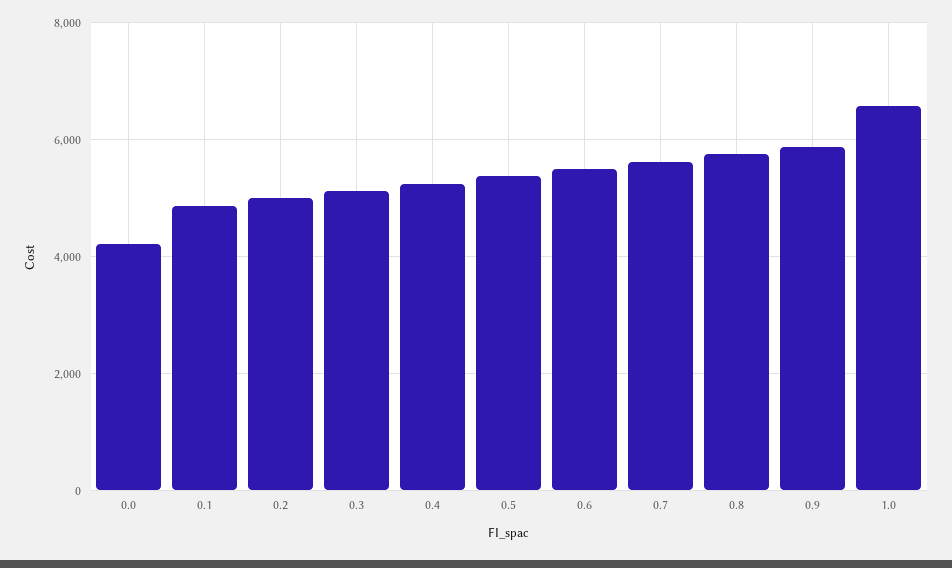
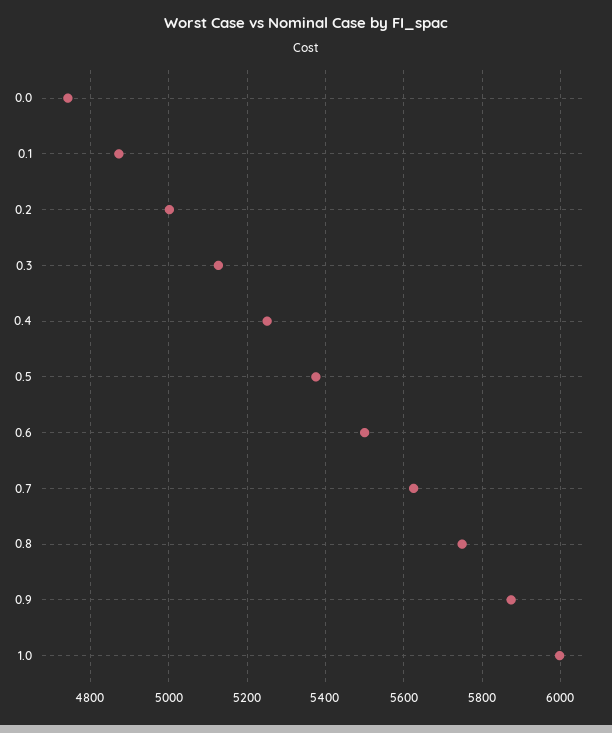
  {
-   "0.0": 4200,
+   "0.0": 4740,
    "0.1": 4880,
    "0.2": 5000,
    "0.3": 5120,
    "0.4": 5260,
    "0.5": 5380,
    "0.6": 5500,
    "0.7": 5620,
    "0.8": 5740,
    "0.9": 5880,
-   "1.0": 6600
+   "1.0": 6000
  }

